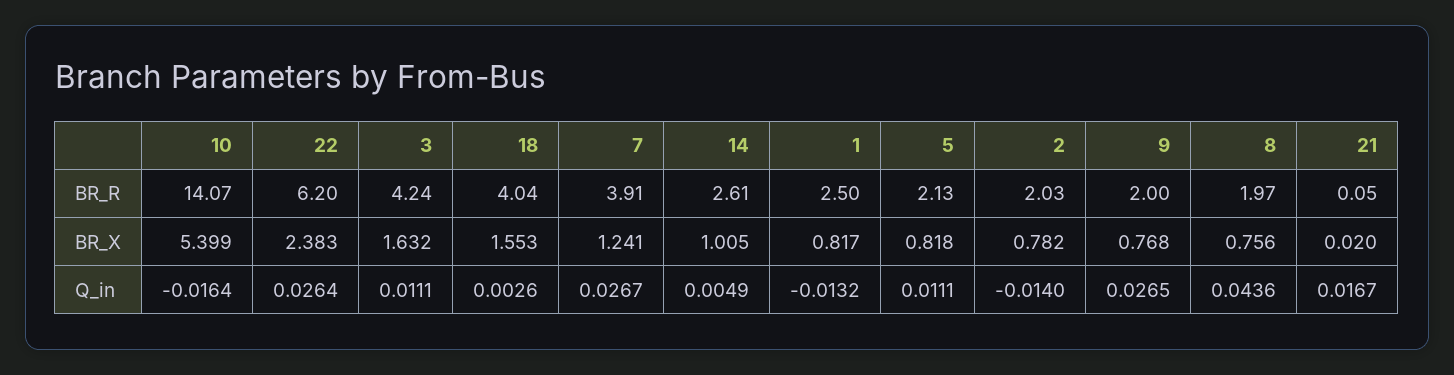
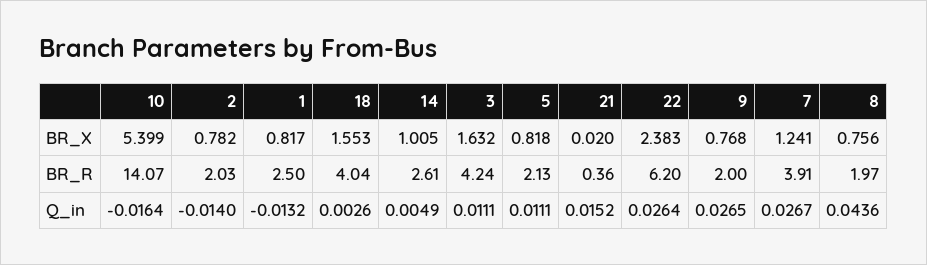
  {
    "10": {
      "BR_R": 14.07,
      "BR_X": 5.399,
      "Q_in": -0.0164
    },
    "22": {
      "BR_R": 6.2,
      "BR_X": 2.383,
      "Q_in": 0.0264
    },
    "3": {
      "BR_R": 4.24,
      "BR_X": 1.632,
      "Q_in": 0.0111
    },
    "18": {
      "BR_R": 4.04,
      "BR_X": 1.553,
      "Q_in": 0.0026
    },
    "7": {
      "BR_R": 3.91,
      "BR_X": 1.241,
      "Q_in": 0.0267
    },
    "14": {
      "BR_R": 2.61,
      "BR_X": 1.005,
      "Q_in": 0.0049
    },
    "1": {
      "BR_R": 2.5,
      "BR_X": 0.817,
      "Q_in": -0.0132
    },
    "5": {
      "BR_R": 2.13,
      "BR_X": 0.818,
      "Q_in": 0.0111
    },
    "2": {
      "BR_R": 2.03,
      "BR_X": 0.782,
      "Q_in": -0.014
    },
    "9": {
      "BR_R": 2,
      "BR_X": 0.768,
      "Q_in": 0.0265
    },
    "8": {
      "BR_R": 1.97,
      "BR_X": 0.756,
      "Q_in": 0.0436
    },
    "21": {
-     "BR_R": 0.05,
+     "BR_R": 0.36,
      "BR_X": 0.02,
-     "Q_in": 0.0167
+     "Q_in": 0.0152
    }
  }

